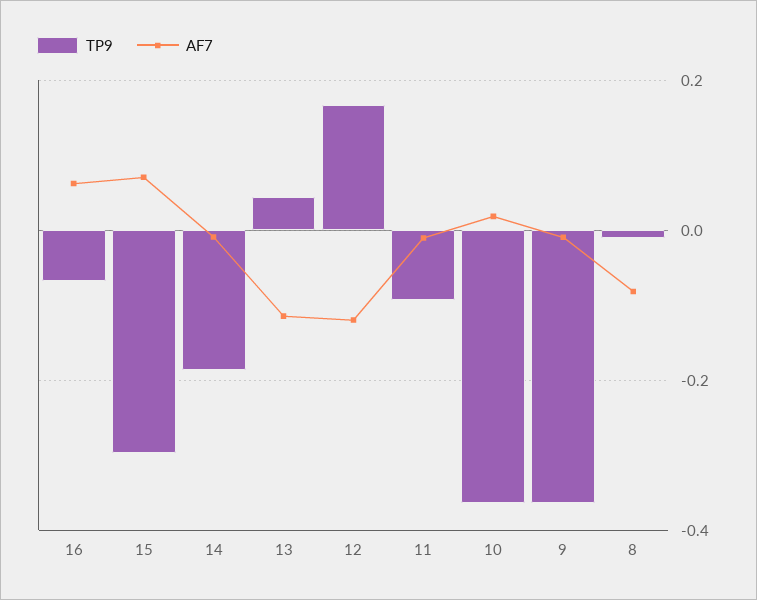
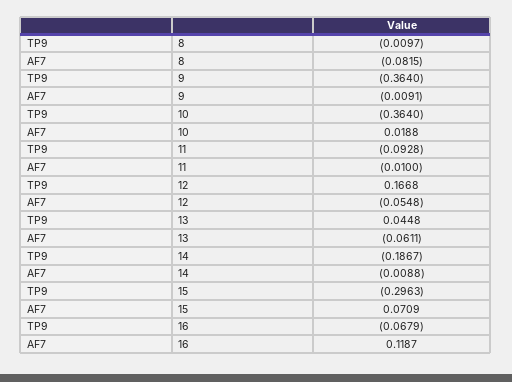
  {
    "TP9": {
      "16": -0.0679,
      "15": -0.2963,
      "14": -0.1867,
      "13": 0.0448,
      "12": 0.1668,
      "11": -0.0928,
      "10": -0.364,
      "9": -0.364,
      "8": -0.0097
    },
    "AF7": {
-     "16": 0.06,
+     "16": 0.1187,
      "15": 0.0709,
      "14": -0.0088,
-     "13": -0.12,
+     "13": -0.0611,
-     "12": -0.12,
+     "12": -0.0548,
      "11": -0.01,
      "10": 0.0188,
      "9": -0.0091,
      "8": -0.0815
    }
  }

